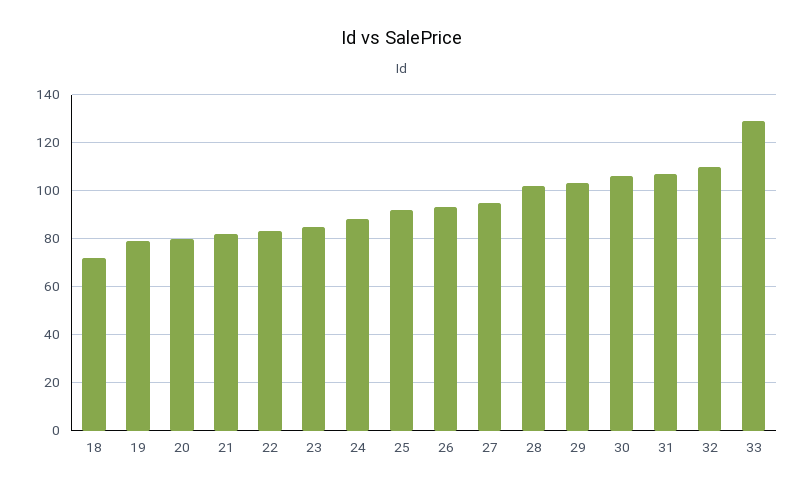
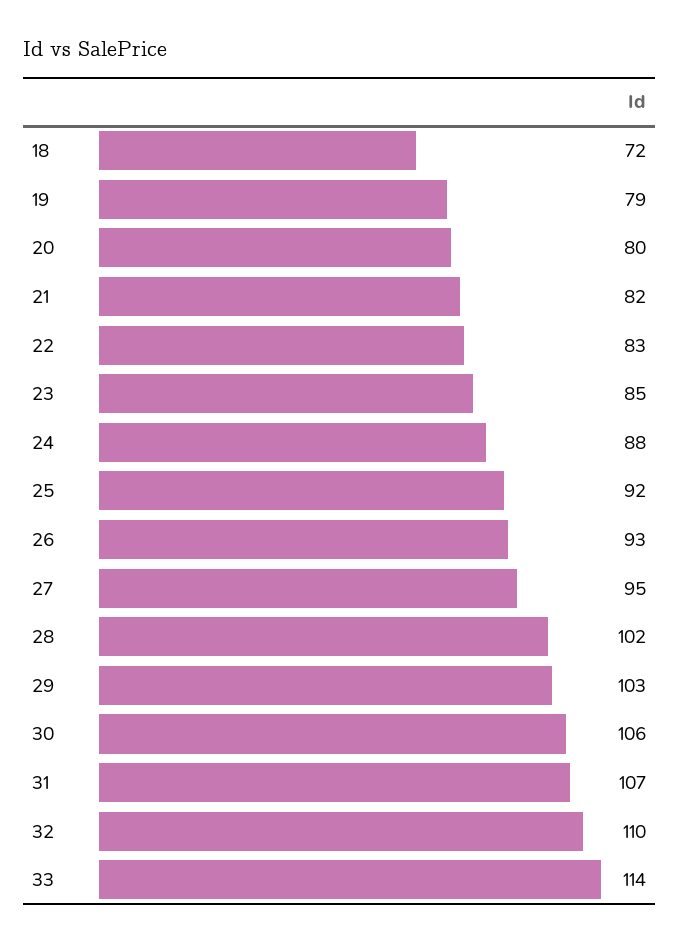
  {
    "18": 72,
    "19": 79,
    "20": 80,
    "21": 82,
    "22": 83,
    "23": 85,
    "24": 88,
    "25": 92,
    "26": 93,
    "27": 95,
    "28": 102,
    "29": 103,
    "30": 106,
    "31": 107,
    "32": 110,
-   "33": 130
+   "33": 114
  }

